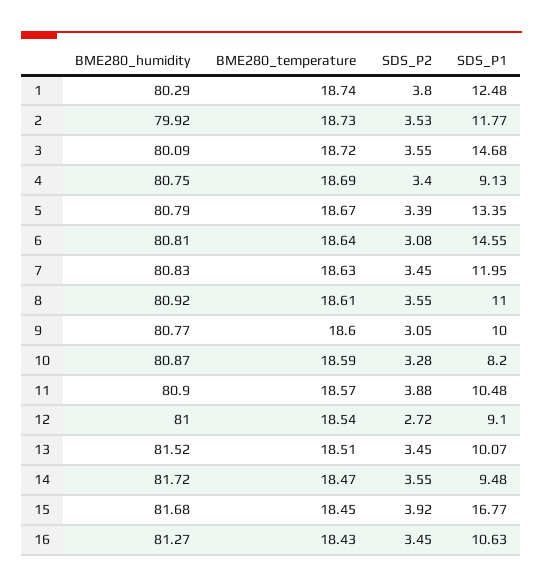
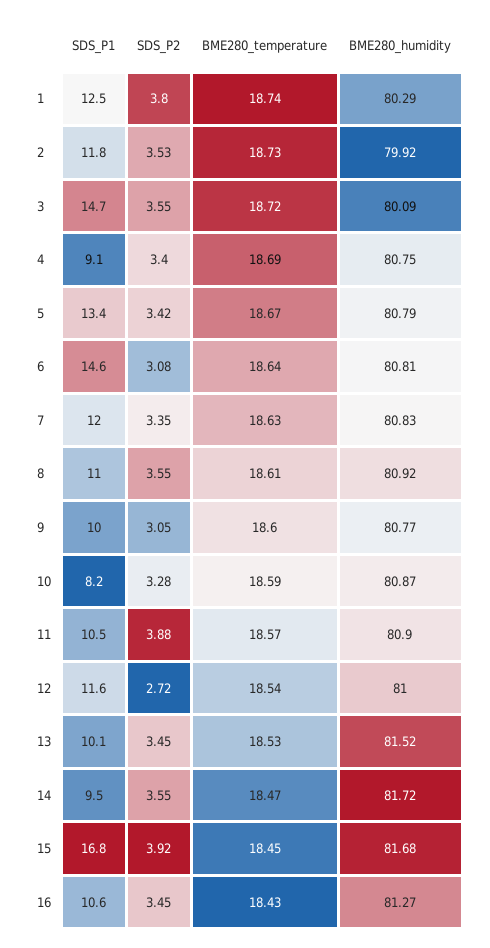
  {
    "BME280_humidity": {
      "1": 80.29,
      "2": 79.92,
      "3": 80.09,
      "4": 80.75,
      "5": 80.79,
      "6": 80.81,
      "7": 80.83,
      "8": 80.92,
      "9": 80.77,
      "10": 80.87,
      "11": 80.9,
      "12": 81,
      "13": 81.52,
      "14": 81.72,
      "15": 81.68,
      "16": 81.27
    },
    "BME280_temperature": {
      "1": 18.74,
      "2": 18.73,
      "3": 18.72,
      "4": 18.69,
      "5": 18.67,
      "6": 18.64,
      "7": 18.63,
      "8": 18.61,
      "9": 18.6,
      "10": 18.59,
      "11": 18.57,
      "12": 18.54,
-     "13": 18.51,
+     "13": 18.53,
      "14": 18.47,
      "15": 18.45,
      "16": 18.43
    },
    "SDS_P2": {
      "1": 3.8,
      "2": 3.53,
      "3": 3.55,
      "4": 3.4,
-     "5": 3.39,
+     "5": 3.42,
      "6": 3.08,
-     "7": 3.45,
+     "7": 3.35,
      "8": 3.55,
      "9": 3.05,
      "10": 3.28,
      "11": 3.88,
      "12": 2.72,
      "13": 3.45,
      "14": 3.55,
      "15": 3.92,
      "16": 3.45
    },
    "SDS_P1": {
      "1": 12.48,
      "2": 11.77,
      "3": 14.68,
      "4": 9.13,
      "5": 13.35,
      "6": 14.55,
      "7": 11.95,
      "8": 11,
      "9": 10,
      "10": 8.2,
      "11": 10.48,
-     "12": 9.1,
+     "12": 11.6,
      "13": 10.07,
      "14": 9.48,
      "15": 16.77,
      "16": 10.63
    }
  }

